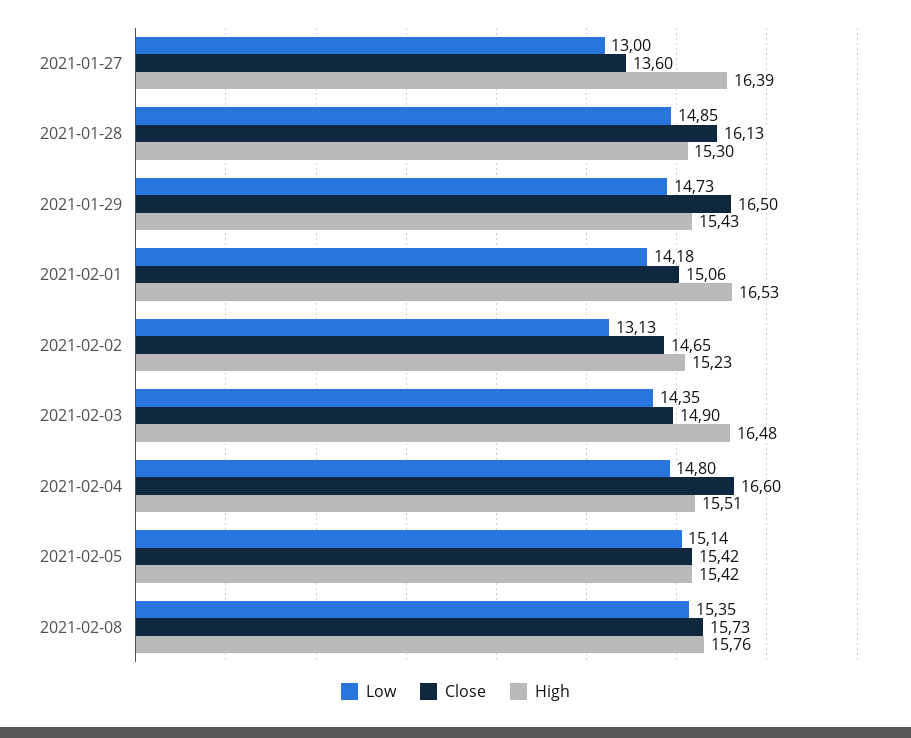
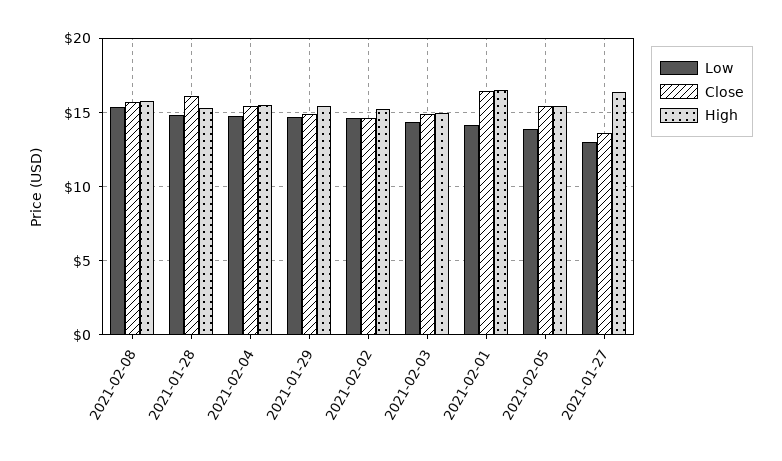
  {
    "Low": {
      "2021-01-27": 13,
      "2021-01-28": 14.85,
      "2021-01-29": 14.73,
      "2021-02-01": 14.18,
-     "2021-02-02": 13.13,
+     "2021-02-02": 14.5,
      "2021-02-03": 14.35,
      "2021-02-04": 14.8,
-     "2021-02-05": 15.14,
+     "2021-02-05": 14,
      "2021-02-08": 15.35
    },
    "Close": {
      "2021-01-27": 13.6,
      "2021-01-28": 16.13,
-     "2021-01-29": 16.5,
+     "2021-01-29": 15,
-     "2021-02-01": 15.06,
+     "2021-02-01": 16.5,
      "2021-02-02": 14.65,
      "2021-02-03": 14.9,
-     "2021-02-04": 16.6,
+     "2021-02-04": 15.5,
      "2021-02-05": 15.42,
      "2021-02-08": 15.73
    },
    "High": {
      "2021-01-27": 16.39,
      "2021-01-28": 15.3,
      "2021-01-29": 15.43,
      "2021-02-01": 16.53,
      "2021-02-02": 15.23,
-     "2021-02-03": 16.48,
+     "2021-02-03": 15,
      "2021-02-04": 15.51,
      "2021-02-05": 15.42,
      "2021-02-08": 15.76
    }
  }

